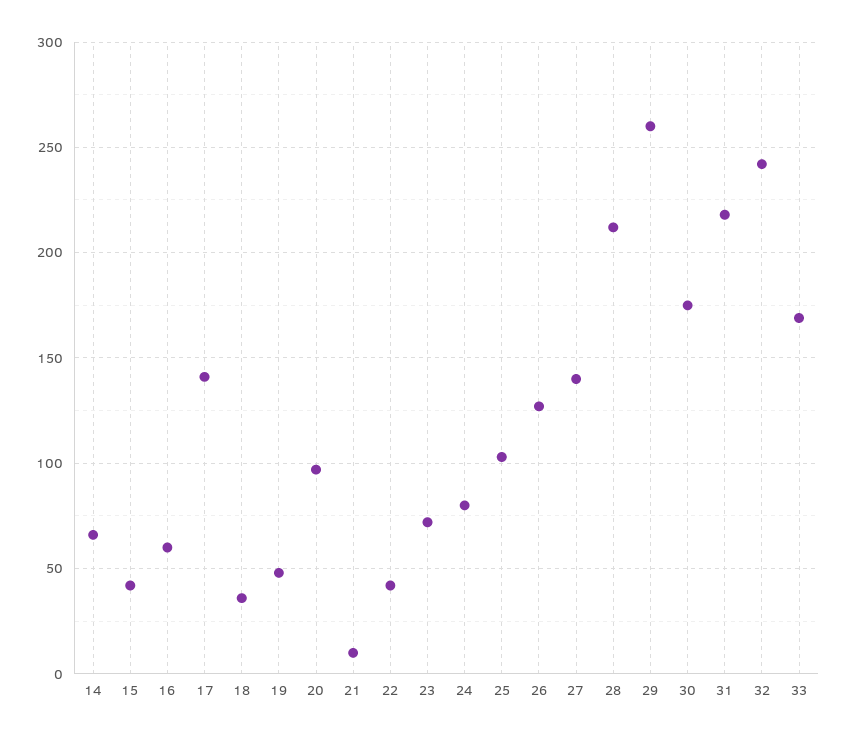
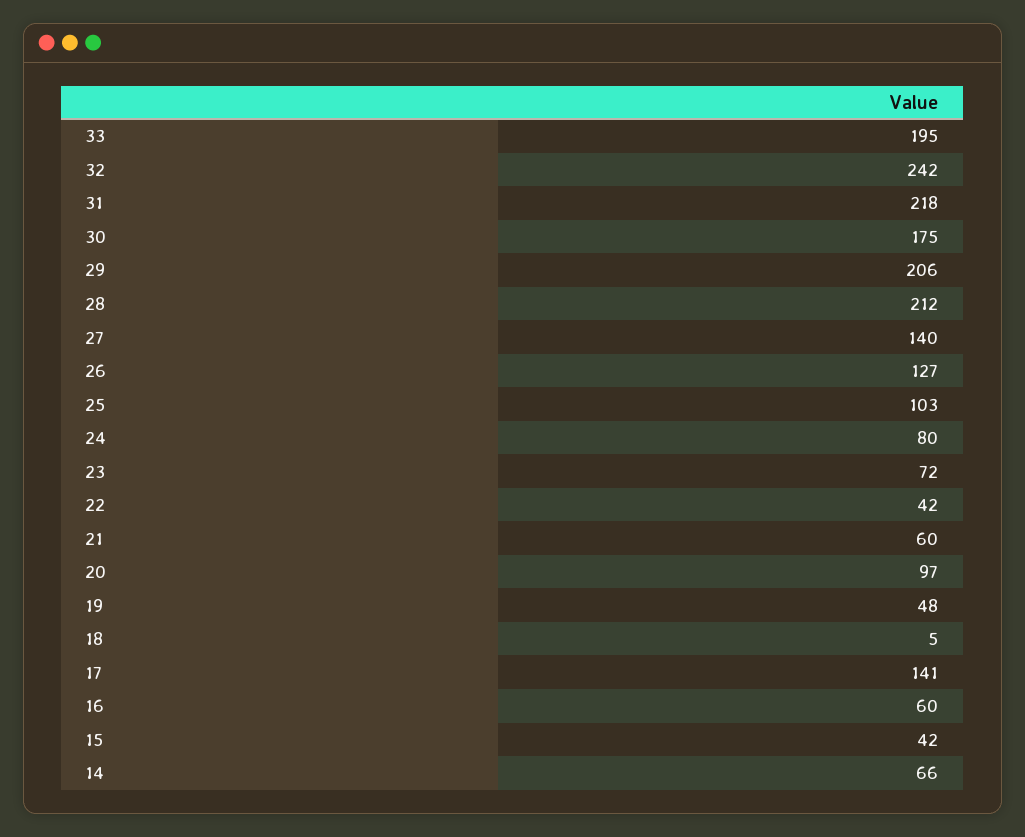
  {
    "14": 66,
    "15": 42,
    "16": 60,
    "17": 141,
-   "18": 35,
+   "18": 5,
    "19": 48,
    "20": 97,
-   "21": 10,
+   "21": 60,
    "22": 42,
    "23": 72,
    "24": 80,
    "25": 103,
    "26": 127,
    "27": 140,
    "28": 212,
-   "29": 260,
+   "29": 206,
    "30": 175,
    "31": 218,
    "32": 242,
-   "33": 170
+   "33": 195
  }

